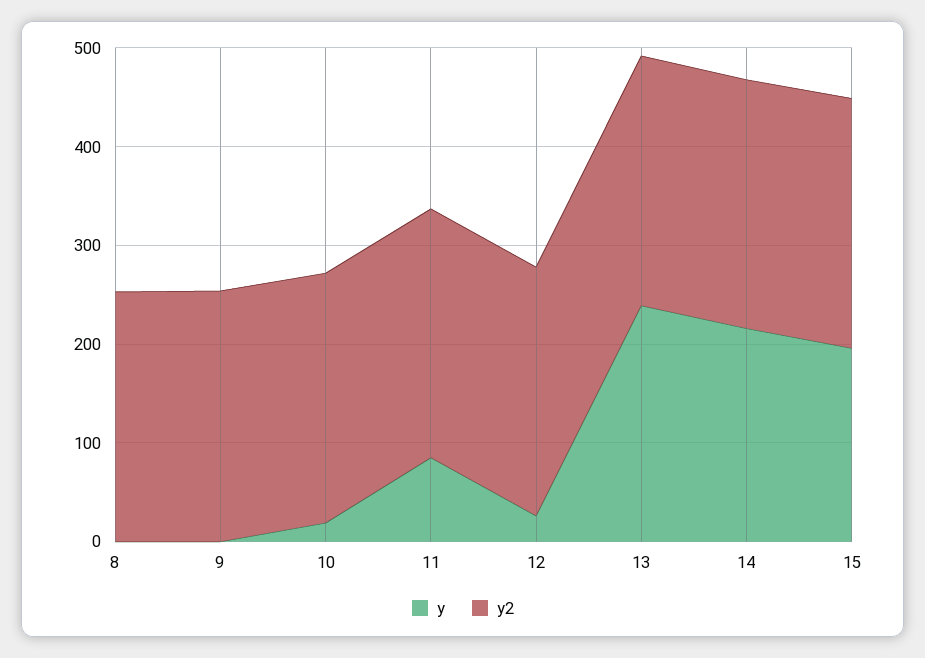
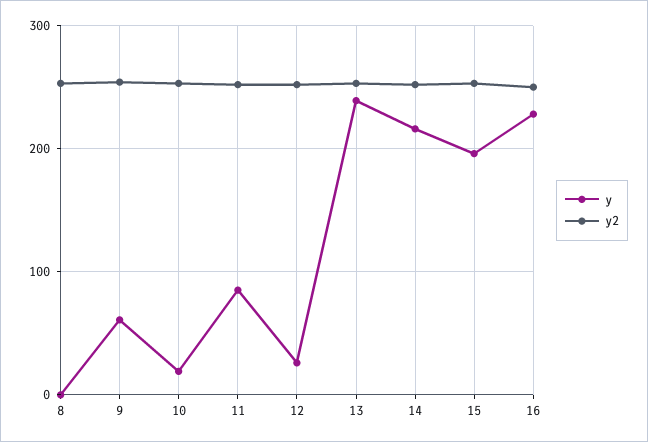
  {
    "y": {
      "8": 0,
-     "9": 0,
+     "9": 60,
      "10": 20,
      "11": 90,
      "12": 30,
      "13": 240,
      "14": 220,
-     "15": 200
+     "15": 200,
+     "16": 230
    },
    "y2": {
      "8": 250,
      "9": 250,
      "10": 250,
      "11": 250,
      "12": 250,
      "13": 250,
      "14": 250,
-     "15": 250
+     "15": 250,
+     "16": 250
    }
  }

